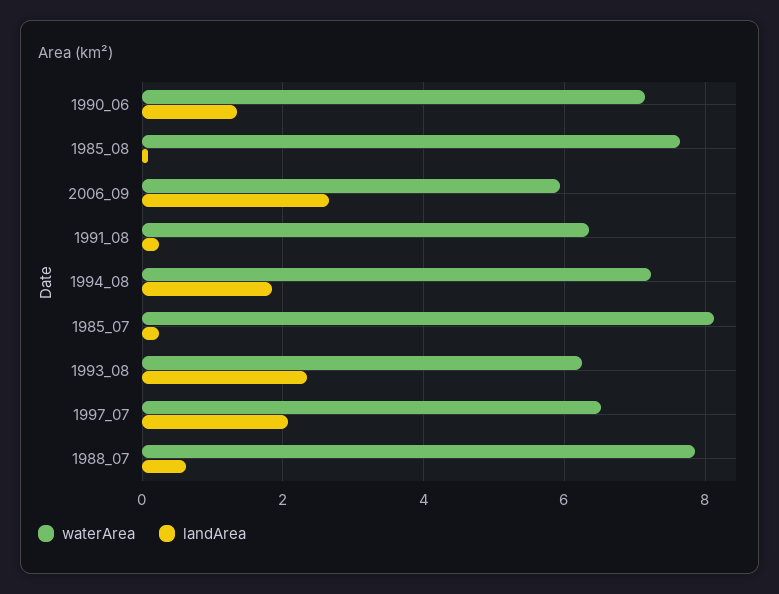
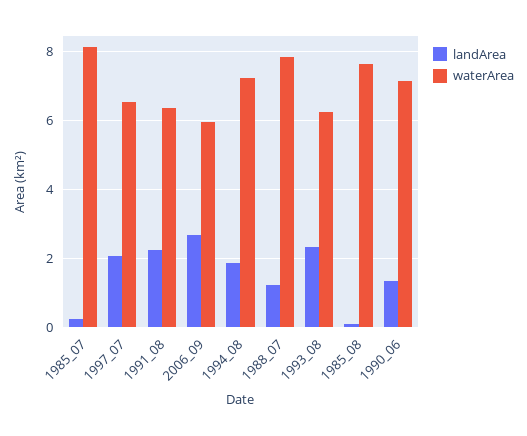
  {
    "waterArea": {
      "1990_06": 7.2,
      "1985_08": 7.6,
      "2006_09": 6,
      "1991_08": 6.4,
      "1994_08": 7.2,
      "1985_07": 8.2,
      "1993_08": 6.2,
      "1997_07": 6.6,
      "1988_07": 7.8
    },
    "landArea": {
      "1990_06": 1.4,
      "1985_08": 0,
      "2006_09": 2.6,
-     "1991_08": 0.2,
+     "1991_08": 2.2,
      "1994_08": 1.8,
      "1985_07": 0.2,
      "1993_08": 2.4,
      "1997_07": 2,
-     "1988_07": 0.6
+     "1988_07": 1.2
    }
  }

